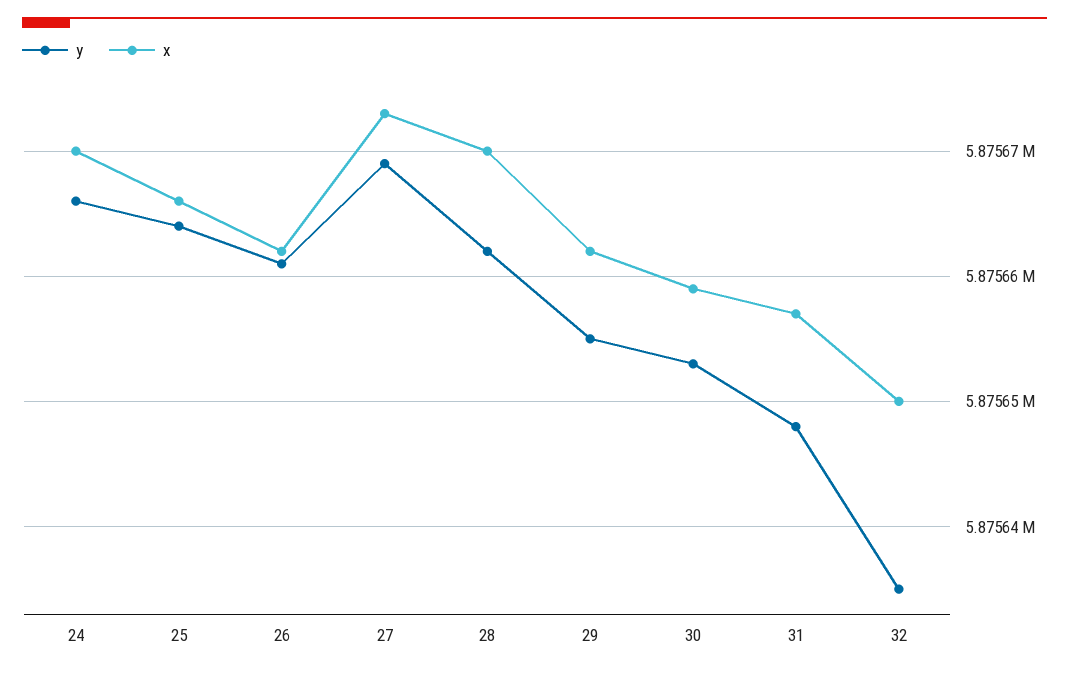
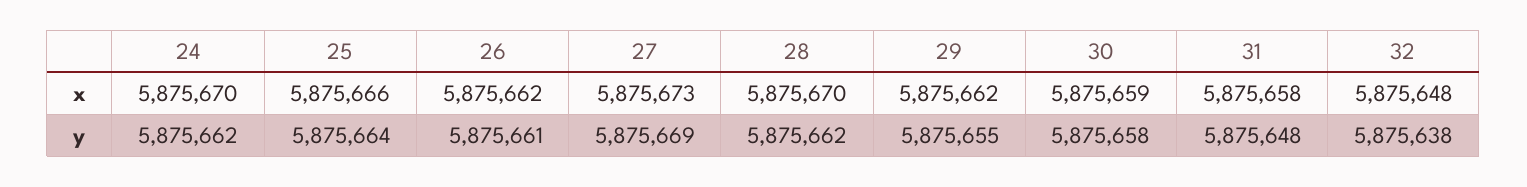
  {
    "y": {
-     "24": 5875666,
+     "24": 5875662,
      "25": 5875664,
      "26": 5875661,
      "27": 5875669,
      "28": 5875662,
      "29": 5875655,
-     "30": 5875653,
+     "30": 5875658,
      "31": 5875648,
-     "32": 5875635
+     "32": 5875638
    },
    "x": {
      "24": 5875670,
      "25": 5875666,
      "26": 5875662,
      "27": 5875673,
      "28": 5875670,
      "29": 5875662,
      "30": 5875659,
-     "31": 5875657,
+     "31": 5875658,
-     "32": 5875650
+     "32": 5875648
    }
  }

